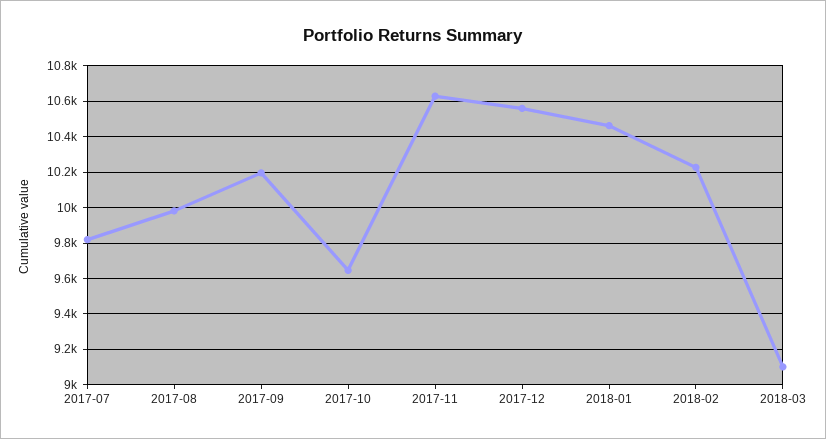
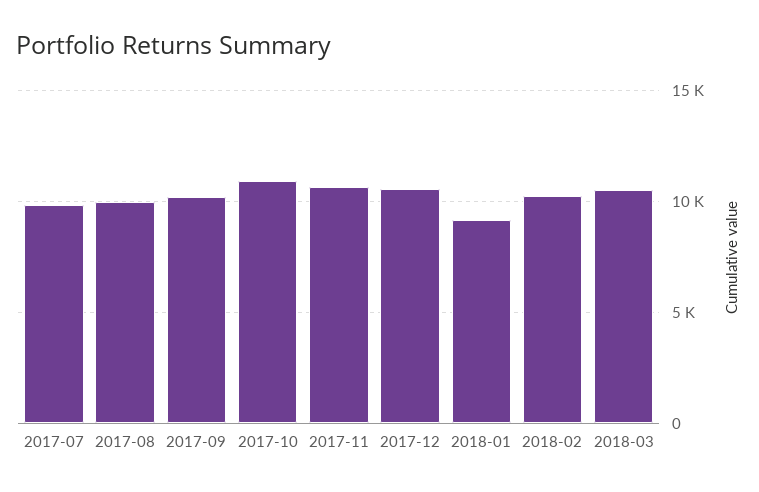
  {
    "2017-07": 9800,
    "2017-08": 10000,
    "2017-09": 10200,
-   "2017-10": 9650,
+   "2017-10": 11000,
    "2017-11": 10650,
    "2017-12": 10550,
-   "2018-01": 10450,
+   "2018-01": 9000,
    "2018-02": 10250,
-   "2018-03": 9100
+   "2018-03": 10500
  }

